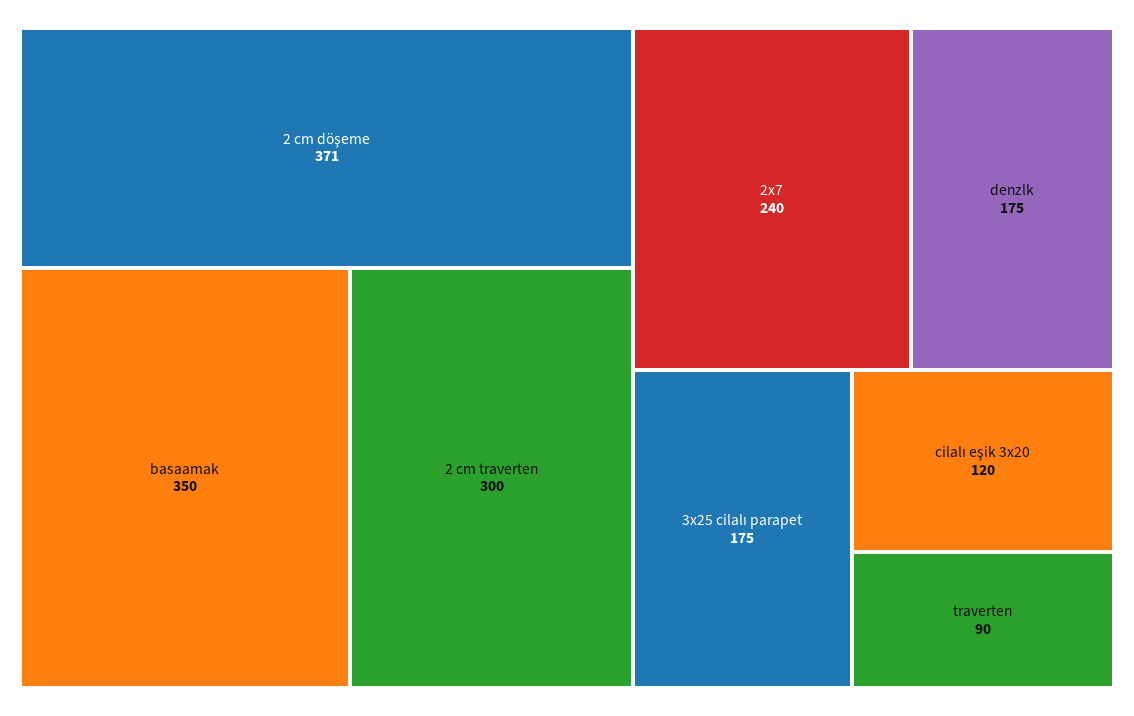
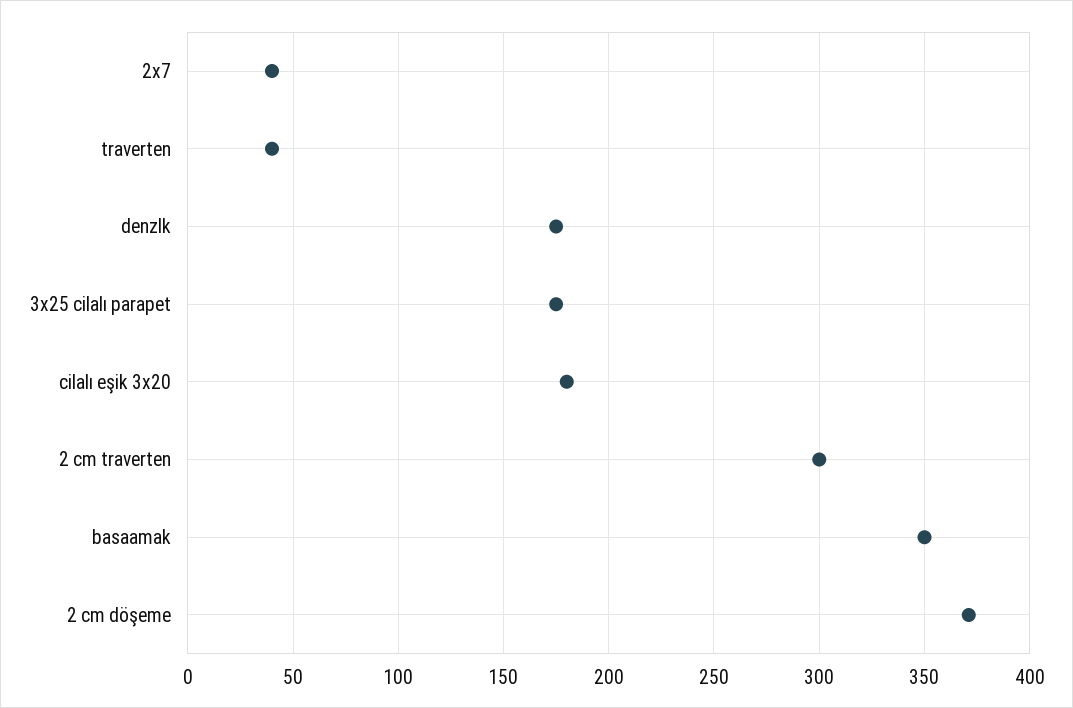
  {
    "2 cm döşeme": 371,
    "basaamak": 350,
    "2 cm traverten": 300,
-   "2x7": 240,
+   "2x7": 40,
    "denzlk": 175,
    "3x25 cilalı parapet": 175,
-   "cilalı eşik 3x20": 120,
+   "cilalı eşik 3x20": 180,
-   "traverten": 90
+   "traverten": 40
  }

